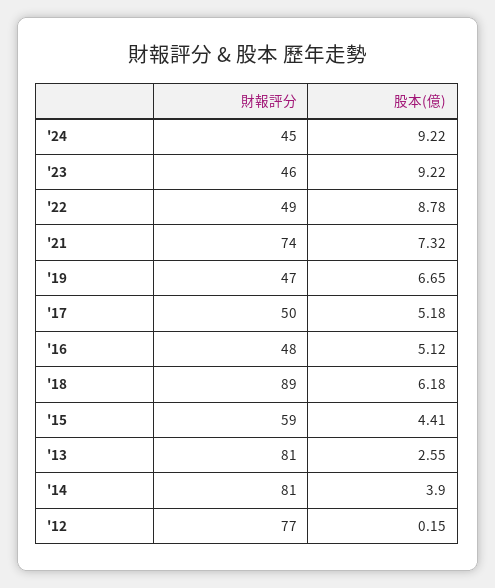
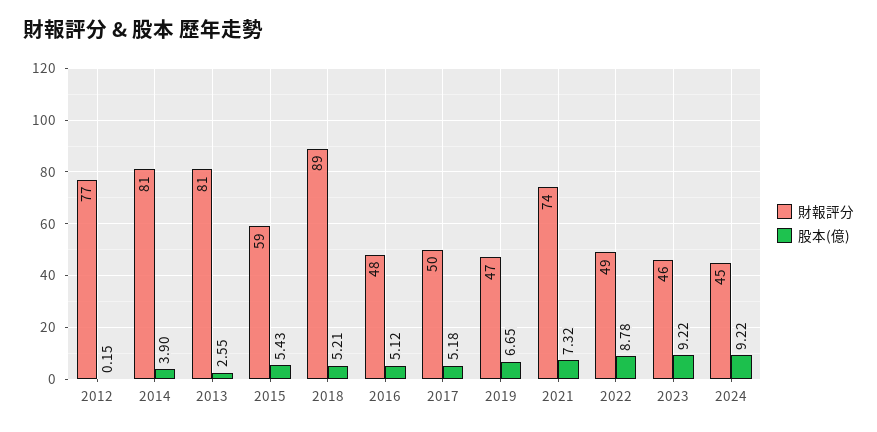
  {
    "財報評分": {
      "'24": 45,
      "'23": 46,
      "'22": 49,
      "'21": 74,
      "'19": 47,
      "'17": 50,
      "'16": 48,
      "'18": 89,
      "'15": 59,
      "'13": 81,
      "'14": 81,
      "'12": 77
    },
    "股本(億)": {
      "'24": 9.22,
      "'23": 9.22,
      "'22": 8.78,
      "'21": 7.32,
      "'19": 6.65,
      "'17": 5.18,
      "'16": 5.12,
-     "'18": 6.18,
+     "'18": 5.21,
-     "'15": 4.41,
+     "'15": 5.43,
      "'13": 2.55,
      "'14": 3.9,
      "'12": 0.15
    }
  }

